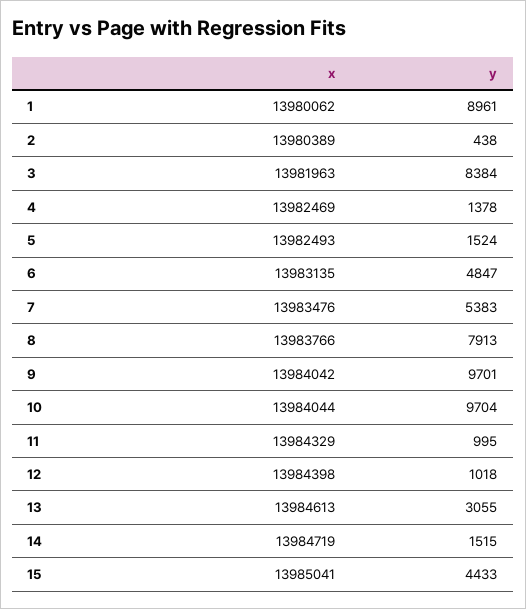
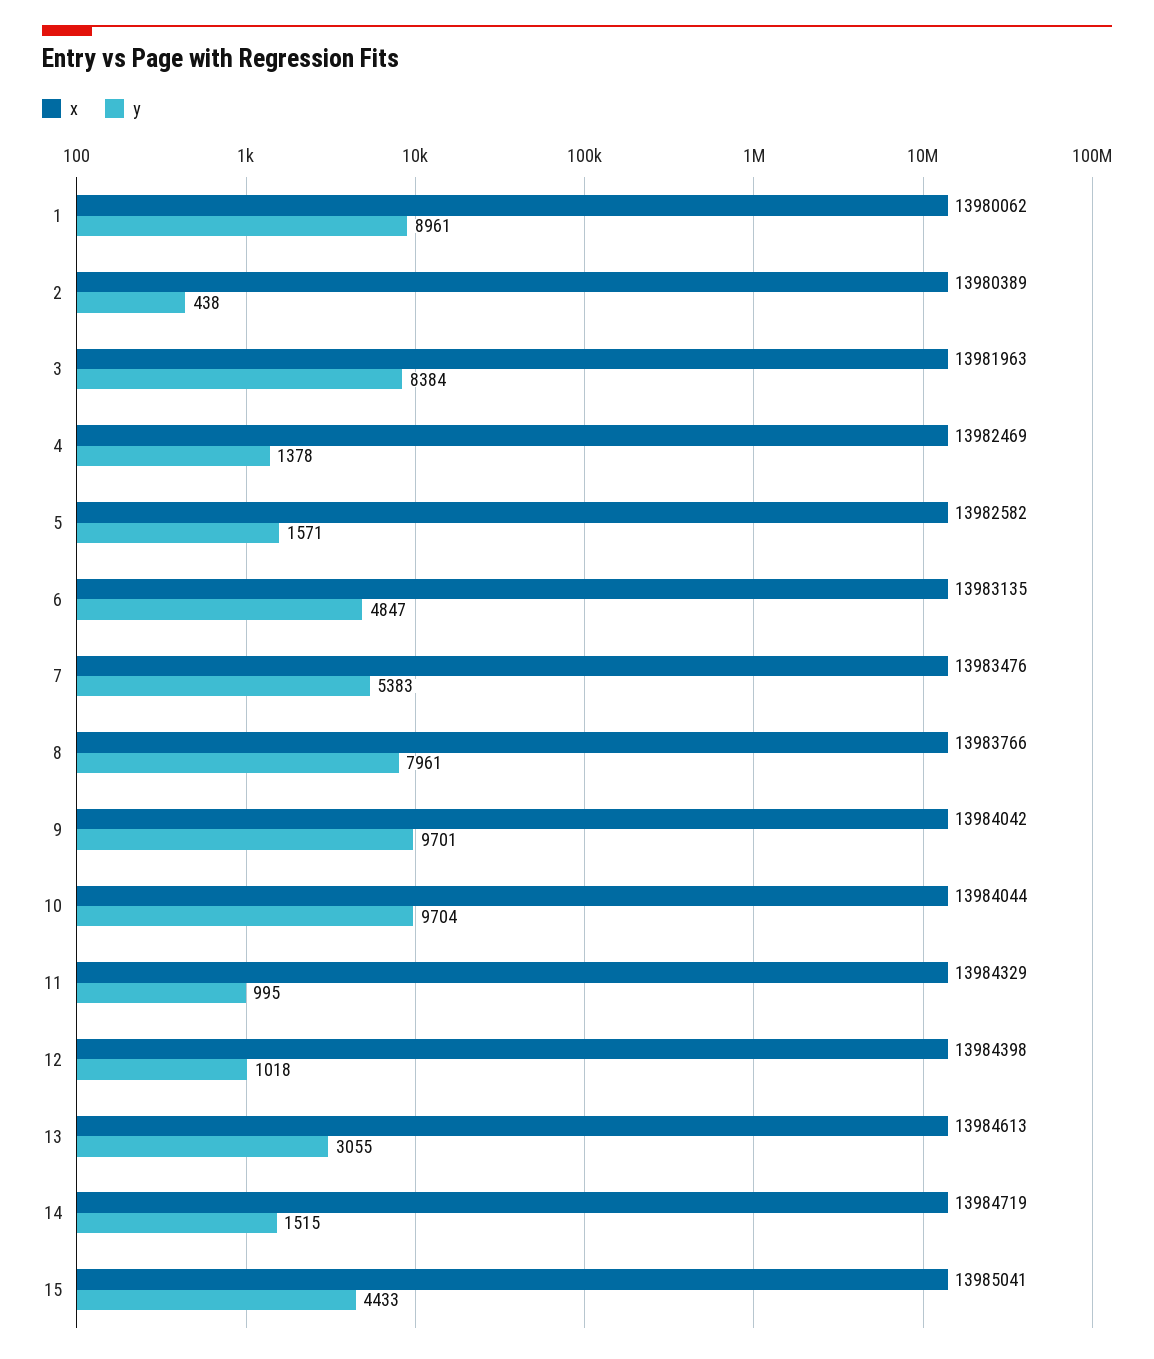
  {
    "x": {
      "1": 13980062,
      "2": 13980389,
      "3": 13981963,
      "4": 13982469,
-     "5": 13982493,
+     "5": 13982582,
      "6": 13983135,
      "7": 13983476,
      "8": 13983766,
      "9": 13984042,
      "10": 13984044,
      "11": 13984329,
      "12": 13984398,
      "13": 13984613,
      "14": 13984719,
      "15": 13985041
    },
    "y": {
      "1": 8961,
      "2": 438,
      "3": 8384,
      "4": 1378,
-     "5": 1524,
+     "5": 1571,
      "6": 4847,
      "7": 5383,
-     "8": 7913,
+     "8": 7961,
      "9": 9701,
      "10": 9704,
      "11": 995,
      "12": 1018,
      "13": 3055,
      "14": 1515,
      "15": 4433
    }
  }

